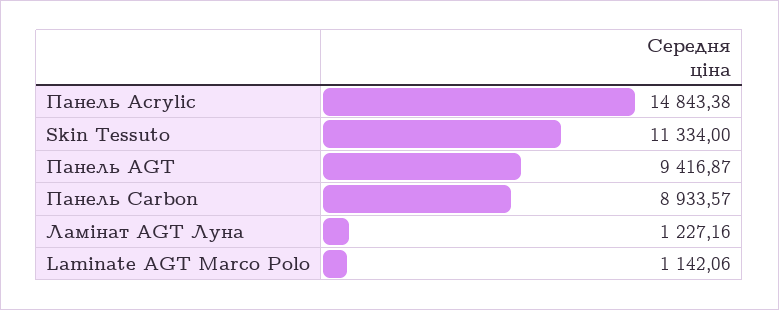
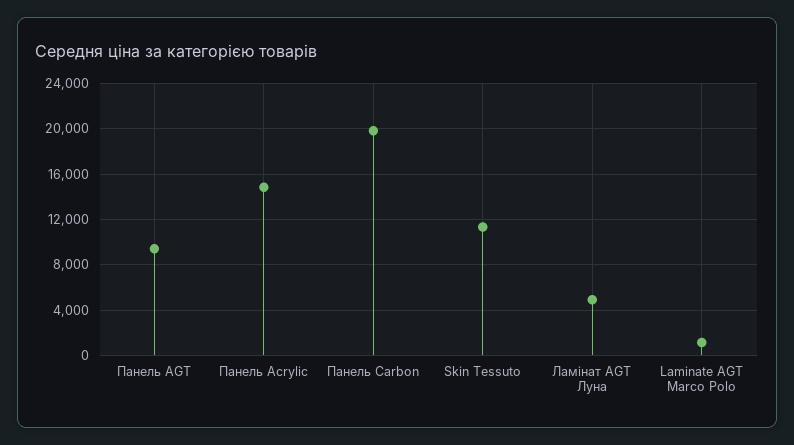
  {
    "Панель Acrylic": 14843.38,
    "Skin Tessuto": 11334,
    "Панель AGT": 9416.87,
-   "Панель Carbon": 8933.57,
+   "Панель Carbon": 20000,
-   "Ламінат AGT Луна": 1227.16,
+   "Ламінат AGT Луна": 5000,
    "Laminate AGT Marco Polo": 1142.06
  }

